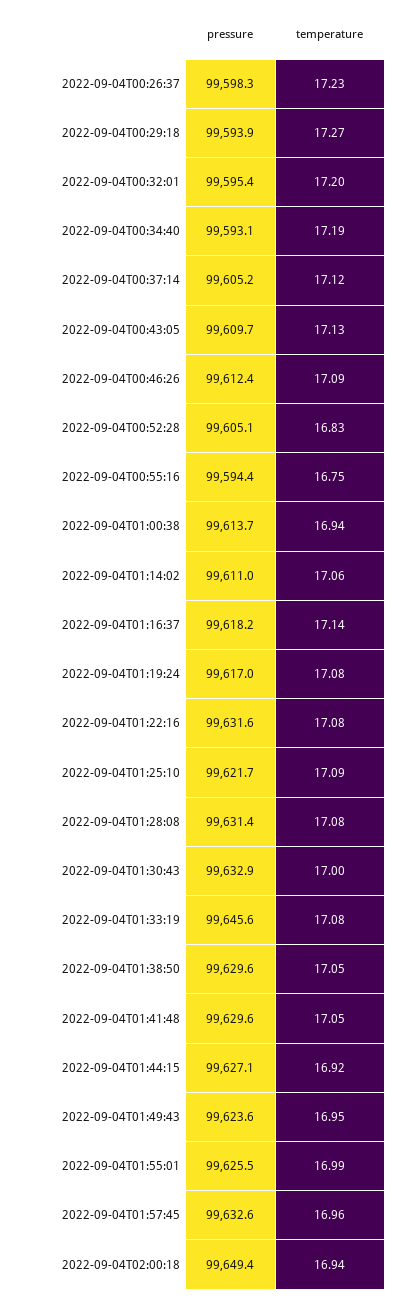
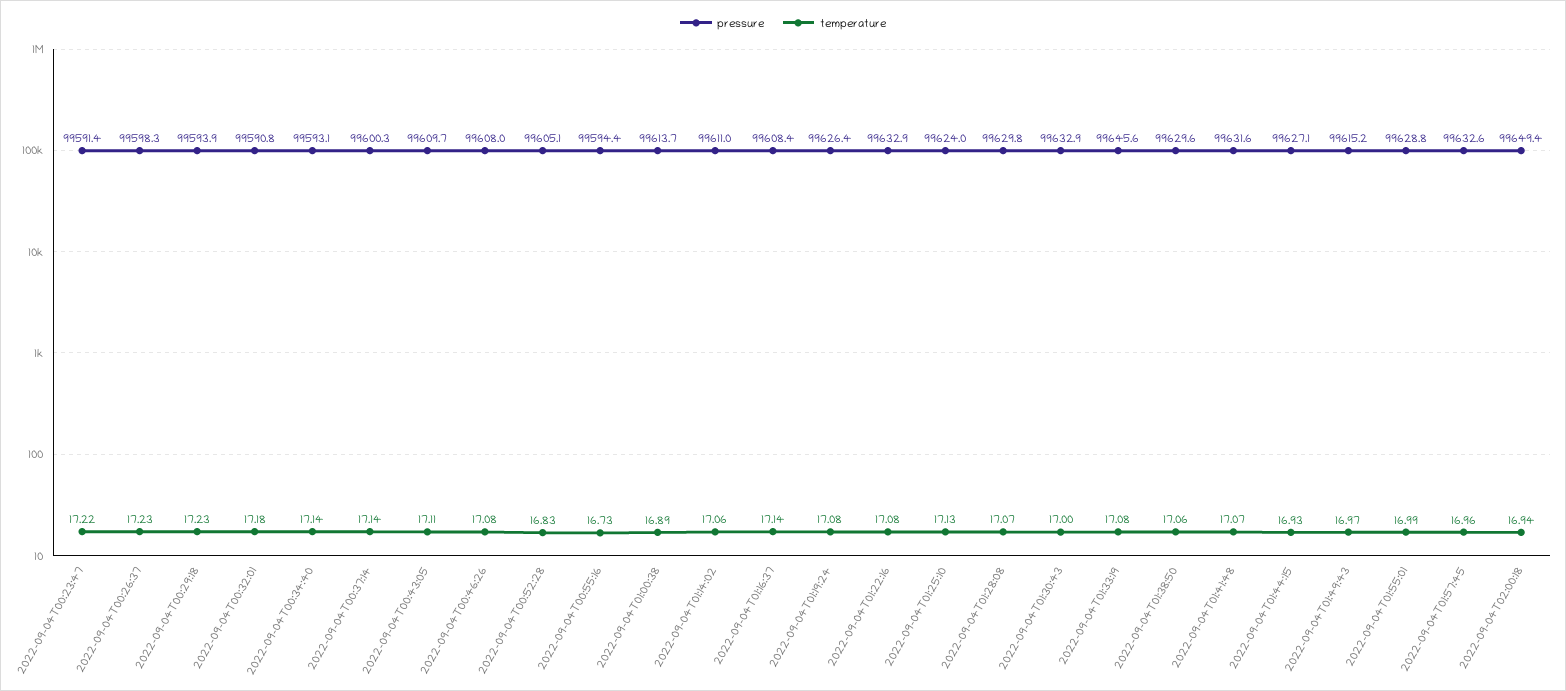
  {
    "pressure": {
      "2022-09-04T00:26:37": 99598.3,
      "2022-09-04T00:29:18": 99593.9,
-     "2022-09-04T00:32:01": 99595.4,
+     "2022-09-04T00:32:01": 99590.8,
      "2022-09-04T00:34:40": 99593.1,
-     "2022-09-04T00:37:14": 99605.2,
+     "2022-09-04T00:37:14": 99600.3,
      "2022-09-04T00:43:05": 99609.7,
-     "2022-09-04T00:46:26": 99612.4,
+     "2022-09-04T00:46:26": 99608,
      "2022-09-04T00:52:28": 99605.1,
      "2022-09-04T00:55:16": 99594.4,
      "2022-09-04T01:00:38": 99613.7,
      "2022-09-04T01:14:02": 99611,
-     "2022-09-04T01:16:37": 99618.2,
+     "2022-09-04T01:16:37": 99608.4,
-     "2022-09-04T01:19:24": 99617,
+     "2022-09-04T01:19:24": 99626.4,
-     "2022-09-04T01:22:16": 99631.6,
+     "2022-09-04T01:22:16": 99632.9,
-     "2022-09-04T01:25:10": 99621.7,
+     "2022-09-04T01:25:10": 99624,
-     "2022-09-04T01:28:08": 99631.4,
+     "2022-09-04T01:28:08": 99629.8,
      "2022-09-04T01:30:43": 99632.9,
      "2022-09-04T01:33:19": 99645.6,
      "2022-09-04T01:38:50": 99629.6,
-     "2022-09-04T01:41:48": 99629.6,
+     "2022-09-04T01:41:48": 99631.6,
      "2022-09-04T01:44:15": 99627.1,
-     "2022-09-04T01:49:43": 99623.6,
+     "2022-09-04T01:49:43": 99615.2,
-     "2022-09-04T01:55:01": 99625.5,
+     "2022-09-04T01:55:01": 99628.8,
      "2022-09-04T01:57:45": 99632.6,
-     "2022-09-04T02:00:18": 99649.4
+     "2022-09-04T02:00:18": 99649.4,
+     "2022-09-04T00:23:47": 99591.4
    },
    "temperature": {
      "2022-09-04T00:26:37": 17.23,
-     "2022-09-04T00:29:18": 17.27,
+     "2022-09-04T00:29:18": 17.23,
-     "2022-09-04T00:32:01": 17.2,
+     "2022-09-04T00:32:01": 17.18,
-     "2022-09-04T00:34:40": 17.19,
+     "2022-09-04T00:34:40": 17.14,
-     "2022-09-04T00:37:14": 17.12,
+     "2022-09-04T00:37:14": 17.14,
-     "2022-09-04T00:43:05": 17.13,
+     "2022-09-04T00:43:05": 17.11,
-     "2022-09-04T00:46:26": 17.09,
+     "2022-09-04T00:46:26": 17.08,
      "2022-09-04T00:52:28": 16.83,
-     "2022-09-04T00:55:16": 16.75,
+     "2022-09-04T00:55:16": 16.73,
-     "2022-09-04T01:00:38": 16.94,
+     "2022-09-04T01:00:38": 16.89,
      "2022-09-04T01:14:02": 17.06,
      "2022-09-04T01:16:37": 17.14,
      "2022-09-04T01:19:24": 17.08,
      "2022-09-04T01:22:16": 17.08,
-     "2022-09-04T01:25:10": 17.09,
+     "2022-09-04T01:25:10": 17.13,
-     "2022-09-04T01:28:08": 17.08,
+     "2022-09-04T01:28:08": 17.07,
      "2022-09-04T01:30:43": 17,
      "2022-09-04T01:33:19": 17.08,
-     "2022-09-04T01:38:50": 17.05,
+     "2022-09-04T01:38:50": 17.06,
-     "2022-09-04T01:41:48": 17.05,
+     "2022-09-04T01:41:48": 17.07,
-     "2022-09-04T01:44:15": 16.92,
+     "2022-09-04T01:44:15": 16.93,
-     "2022-09-04T01:49:43": 16.95,
+     "2022-09-04T01:49:43": 16.97,
      "2022-09-04T01:55:01": 16.99,
      "2022-09-04T01:57:45": 16.96,
-     "2022-09-04T02:00:18": 16.94
+     "2022-09-04T02:00:18": 16.94,
+     "2022-09-04T00:23:47": 17.22
    }
  }

